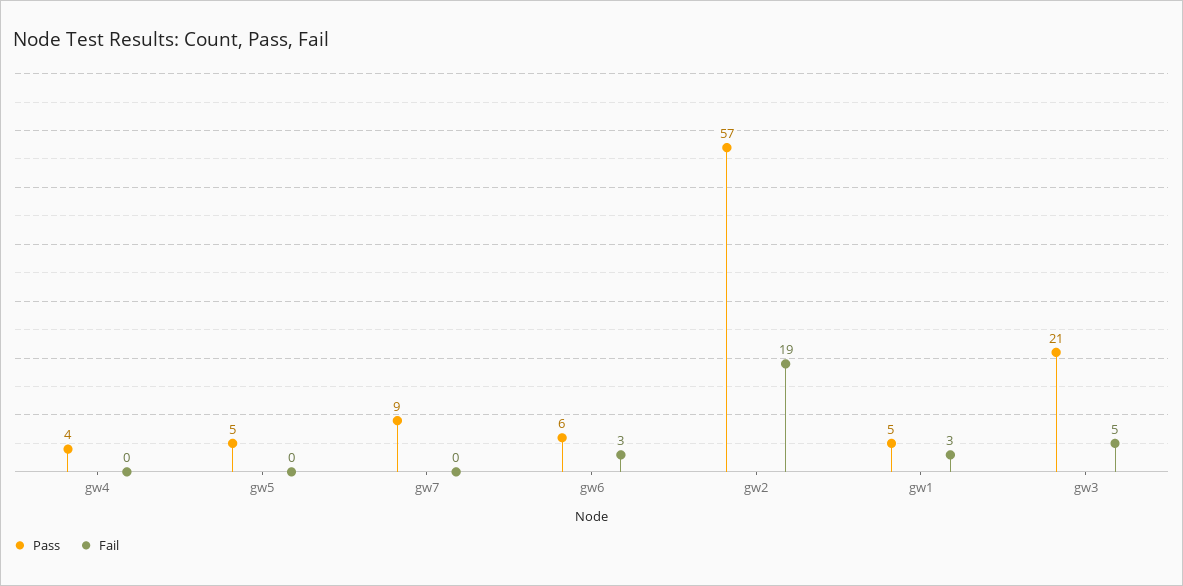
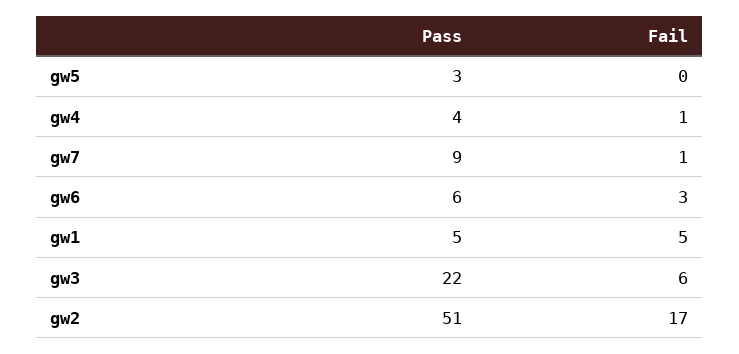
  {
    "Pass": {
      "gw4": 4,
-     "gw5": 5,
+     "gw5": 3,
      "gw7": 9,
      "gw6": 6,
-     "gw2": 57,
+     "gw2": 51,
      "gw1": 5,
-     "gw3": 21
+     "gw3": 22
    },
    "Fail": {
-     "gw4": 0,
+     "gw4": 1,
      "gw5": 0,
-     "gw7": 0,
+     "gw7": 1,
      "gw6": 3,
-     "gw2": 19,
+     "gw2": 17,
-     "gw1": 3,
+     "gw1": 5,
-     "gw3": 5
+     "gw3": 6
    }
  }

